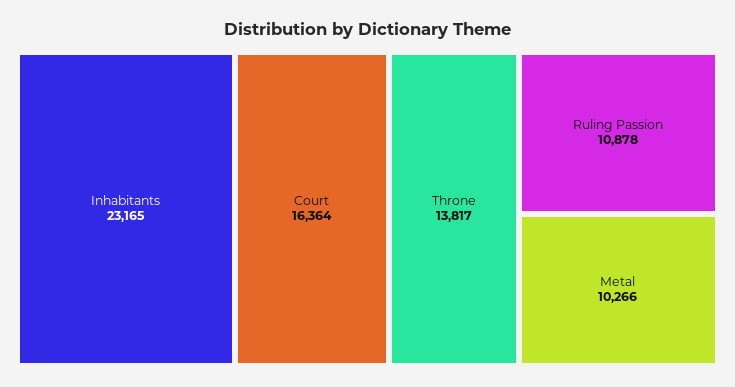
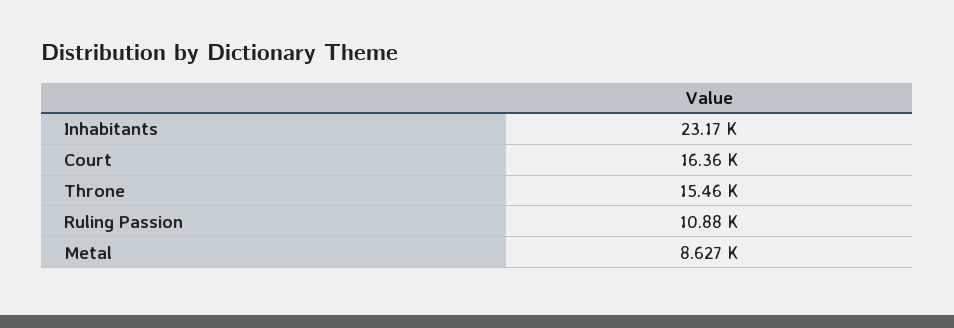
  {
    "Inhabitants": 23165,
    "Court": 16364,
-   "Throne": 13817,
+   "Throne": 15460,
    "Ruling Passion": 10878,
-   "Metal": 10266
+   "Metal": 8627
  }

